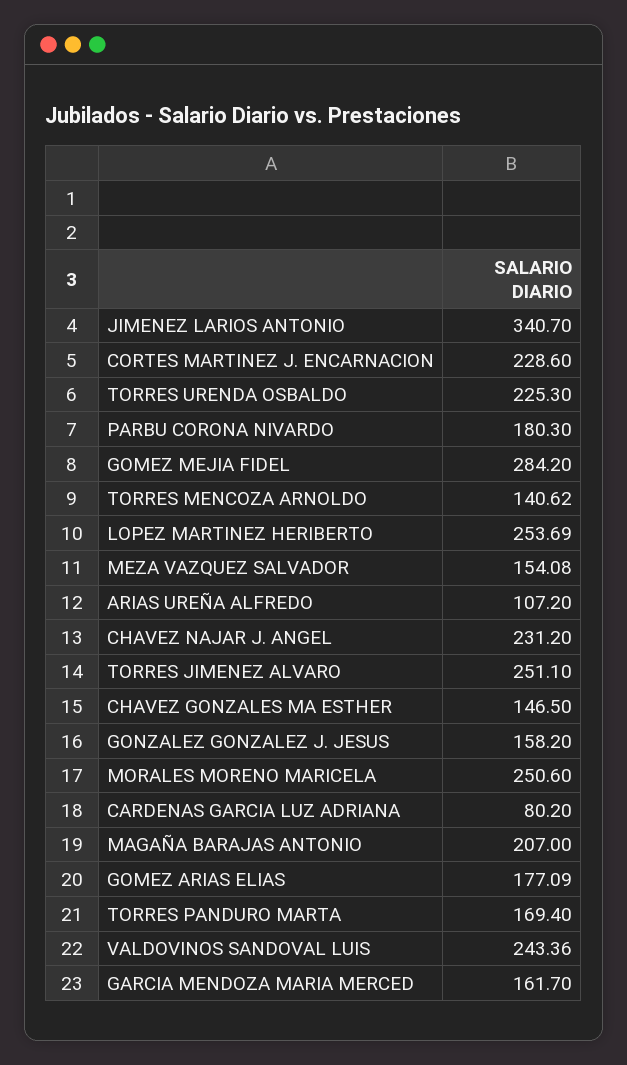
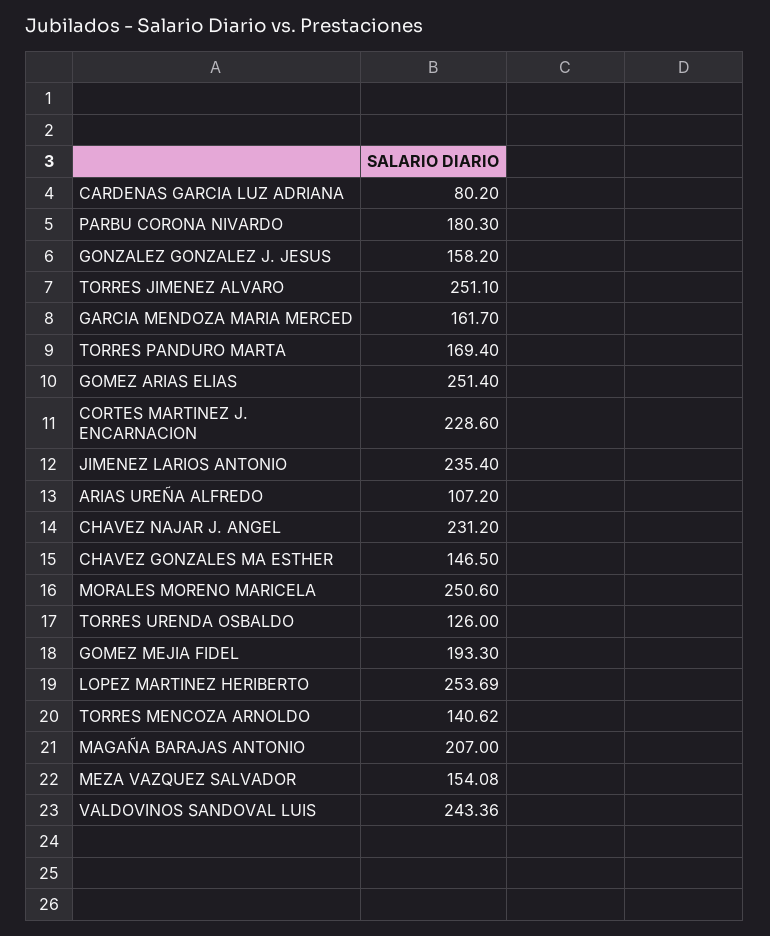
  {
-   "JIMENEZ LARIOS ANTONIO": 340.7,
+   "JIMENEZ LARIOS ANTONIO": 235.4,
    "CORTES MARTINEZ J. ENCARNACION": 228.6,
-   "TORRES URENDA OSBALDO": 225.3,
+   "TORRES URENDA OSBALDO": 126,
    "PARBU CORONA NIVARDO": 180.3,
-   "GOMEZ MEJIA FIDEL": 284.2,
+   "GOMEZ MEJIA FIDEL": 193.3,
    "TORRES MENCOZA ARNOLDO": 140.62,
    "LOPEZ MARTINEZ HERIBERTO": 253.69,
    "MEZA VAZQUEZ SALVADOR": 154.08,
    "ARIAS UREÑA ALFREDO": 107.2,
    "CHAVEZ NAJAR J. ANGEL": 231.2,
    "TORRES JIMENEZ ALVARO": 251.1,
    "CHAVEZ GONZALES MA ESTHER": 146.5,
    "GONZALEZ GONZALEZ J. JESUS": 158.2,
    "MORALES MORENO MARICELA": 250.6,
    "CARDENAS GARCIA LUZ ADRIANA": 80.2,
    "MAGAÑA BARAJAS ANTONIO": 207,
-   "GOMEZ ARIAS ELIAS": 177.09,
+   "GOMEZ ARIAS ELIAS": 251.4,
    "TORRES PANDURO MARTA": 169.4,
    "VALDOVINOS SANDOVAL LUIS": 243.36,
    "GARCIA MENDOZA MARIA MERCED": 161.7
  }

